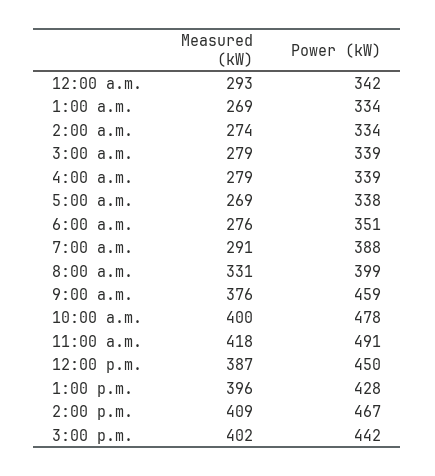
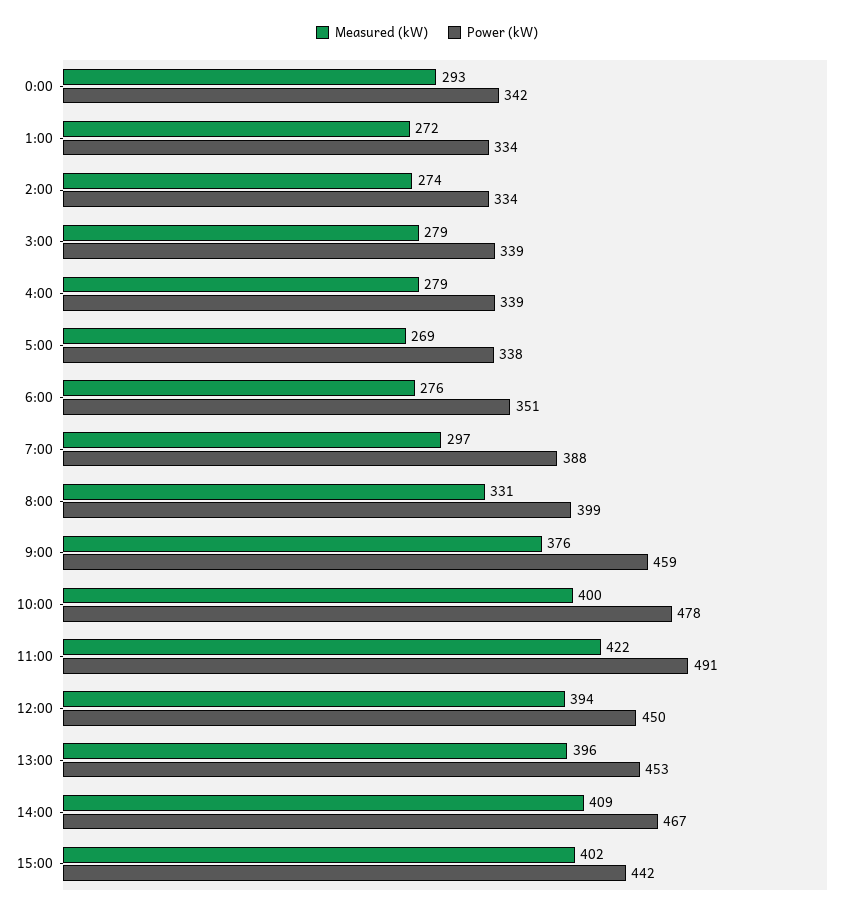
  {
    "Measured (kW)": {
      "12:00 a.m.": 293,
-     "1:00 a.m.": 269,
+     "1:00 a.m.": 272,
      "2:00 a.m.": 274,
      "3:00 a.m.": 279,
      "4:00 a.m.": 279,
      "5:00 a.m.": 269,
      "6:00 a.m.": 276,
-     "7:00 a.m.": 291,
+     "7:00 a.m.": 297,
      "8:00 a.m.": 331,
      "9:00 a.m.": 376,
      "10:00 a.m.": 400,
-     "11:00 a.m.": 418,
+     "11:00 a.m.": 422,
-     "12:00 p.m.": 387,
+     "12:00 p.m.": 394,
      "1:00 p.m.": 396,
      "2:00 p.m.": 409,
      "3:00 p.m.": 402
    },
    "Power (kW)": {
      "12:00 a.m.": 342,
      "1:00 a.m.": 334,
      "2:00 a.m.": 334,
      "3:00 a.m.": 339,
      "4:00 a.m.": 339,
      "5:00 a.m.": 338,
      "6:00 a.m.": 351,
      "7:00 a.m.": 388,
      "8:00 a.m.": 399,
      "9:00 a.m.": 459,
      "10:00 a.m.": 478,
      "11:00 a.m.": 491,
      "12:00 p.m.": 450,
-     "1:00 p.m.": 428,
+     "1:00 p.m.": 453,
      "2:00 p.m.": 467,
      "3:00 p.m.": 442
    }
  }

